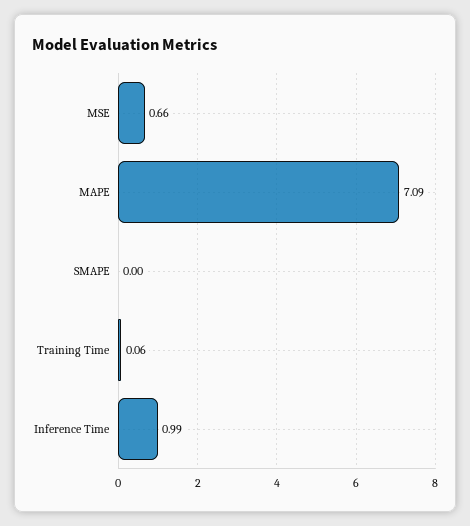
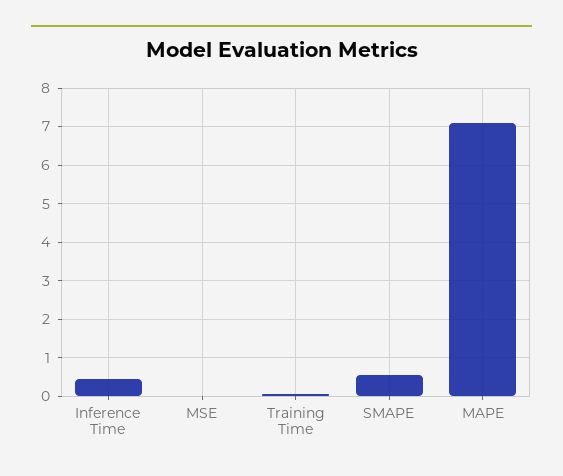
  {
-   "MSE": 0.66,
+   "MSE": 0,
    "MAPE": 7.09,
-   "SMAPE": 0,
+   "SMAPE": 0.6,
    "Training Time": 0.06,
-   "Inference Time": 0.99
+   "Inference Time": 0.4
  }

